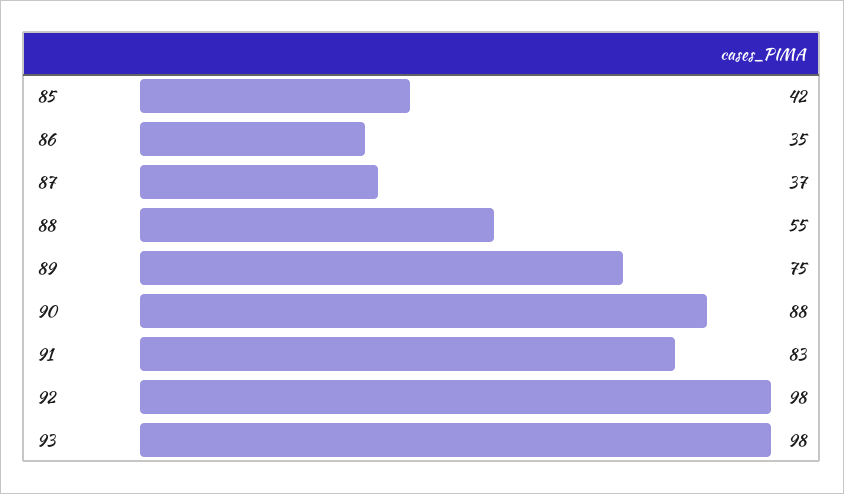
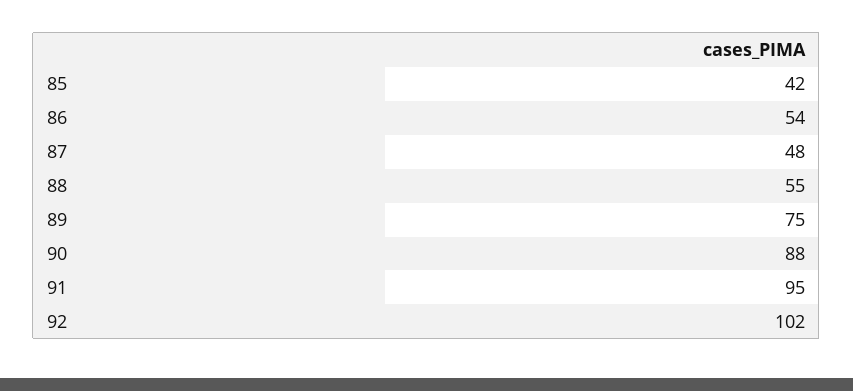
  {
    "85": 42,
-   "86": 35,
+   "86": 54,
-   "87": 37,
+   "87": 48,
    "88": 55,
    "89": 75,
    "90": 88,
-   "91": 83,
+   "91": 95,
-   "92": 98,
+   "92": 102
-   "93": 98
  }

